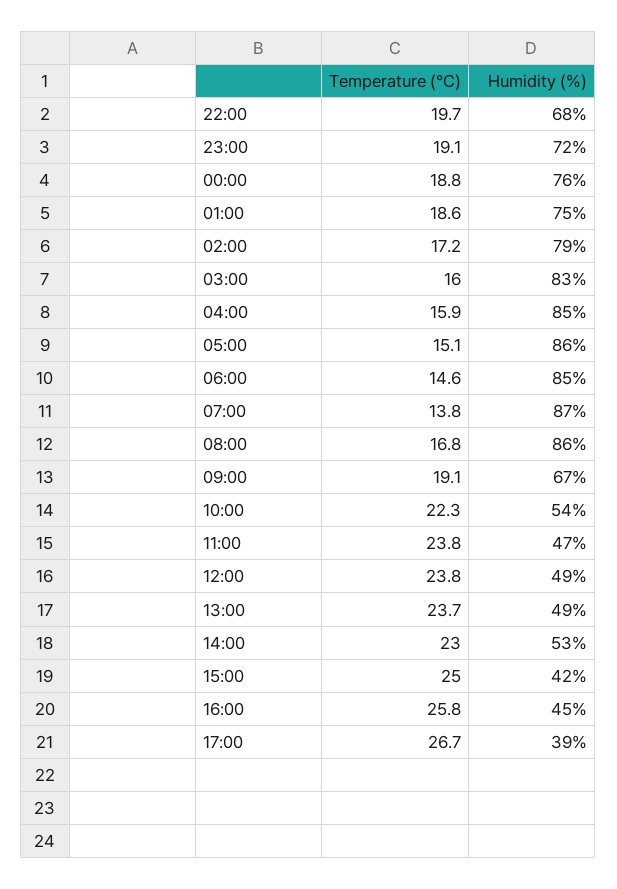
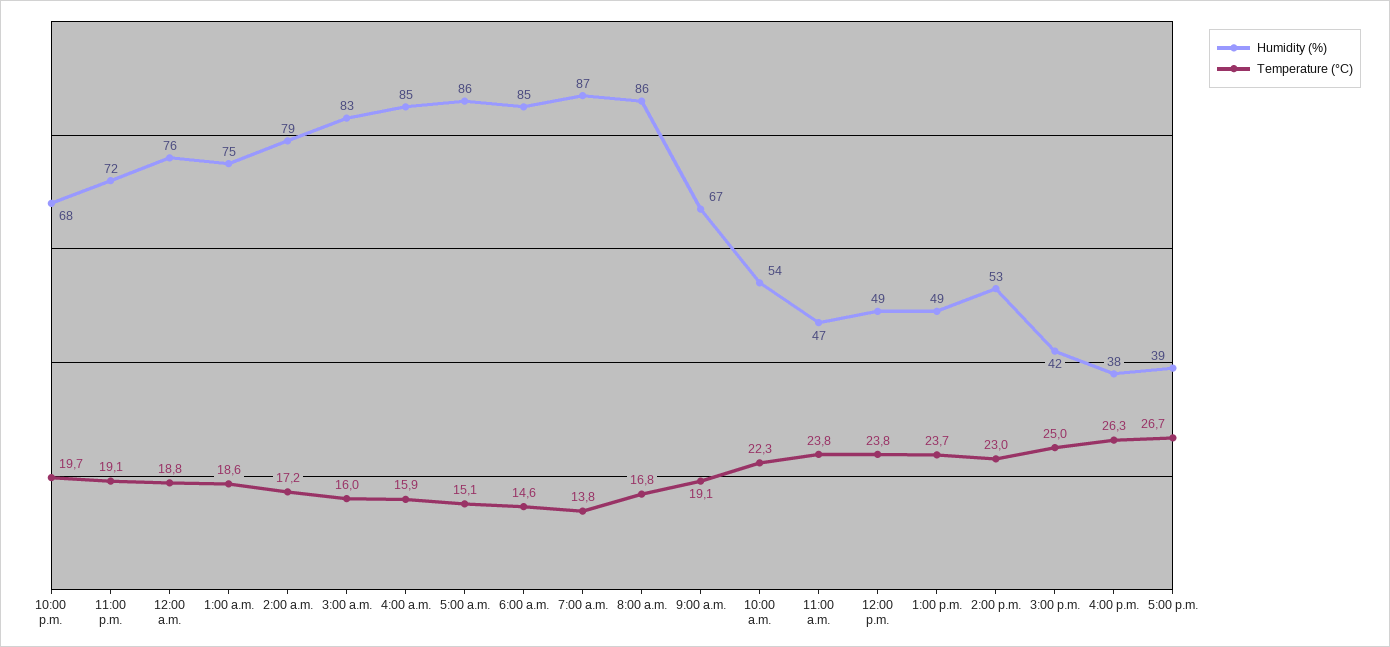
  {
    "Temperature (°C)": {
      "22:00": 19.7,
      "23:00": 19.1,
      "00:00": 18.8,
      "01:00": 18.6,
      "02:00": 17.2,
      "03:00": 16,
      "04:00": 15.9,
      "05:00": 15.1,
      "06:00": 14.6,
      "07:00": 13.8,
      "08:00": 16.8,
      "09:00": 19.1,
      "10:00": 22.3,
      "11:00": 23.8,
      "12:00": 23.8,
      "13:00": 23.7,
      "14:00": 23,
      "15:00": 25,
-     "16:00": 25.8,
+     "16:00": 26.3,
      "17:00": 26.7
    },
    "Humidity (%)": {
      "22:00": 68,
      "23:00": 72,
      "00:00": 76,
      "01:00": 75,
      "02:00": 79,
      "03:00": 83,
      "04:00": 85,
      "05:00": 86,
      "06:00": 85,
      "07:00": 87,
      "08:00": 86,
      "09:00": 67,
      "10:00": 54,
      "11:00": 47,
      "12:00": 49,
      "13:00": 49,
      "14:00": 53,
      "15:00": 42,
-     "16:00": 45,
+     "16:00": 38,
      "17:00": 39
    }
  }

